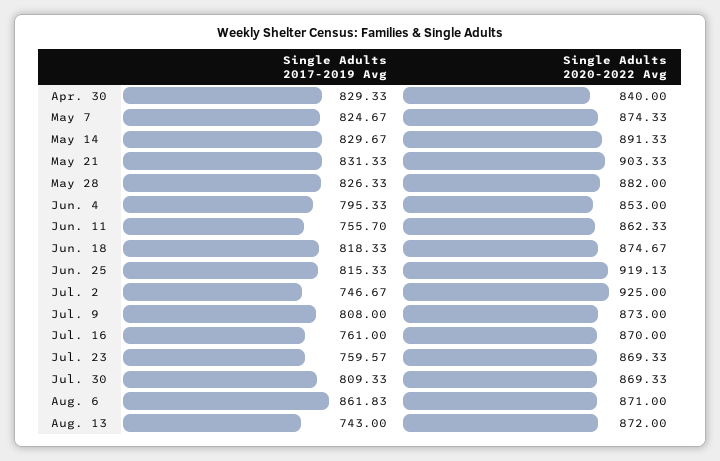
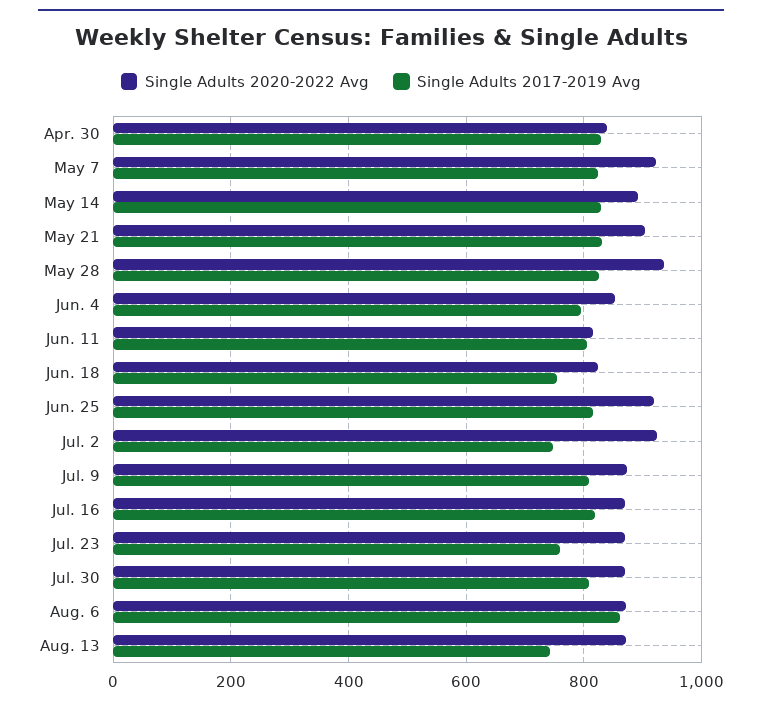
  {
    "Single Adults 2017-2019 Avg": {
      "Apr. 30": 829.33,
      "May 7": 824.67,
      "May 14": 829.67,
      "May 21": 831.33,
      "May 28": 826.33,
      "Jun. 4": 795.33,
-     "Jun. 11": 755.7,
+     "Jun. 11": 800,
-     "Jun. 18": 818.33,
+     "Jun. 18": 760,
      "Jun. 25": 815.33,
      "Jul. 2": 746.67,
      "Jul. 9": 808,
-     "Jul. 16": 761,
+     "Jul. 16": 820,
      "Jul. 23": 759.57,
      "Jul. 30": 809.33,
      "Aug. 6": 861.83,
      "Aug. 13": 743
    },
    "Single Adults 2020-2022 Avg": {
      "Apr. 30": 840,
-     "May 7": 874.33,
+     "May 7": 920,
      "May 14": 891.33,
      "May 21": 903.33,
-     "May 28": 882,
+     "May 28": 940,
      "Jun. 4": 853,
-     "Jun. 11": 862.33,
+     "Jun. 11": 820,
-     "Jun. 18": 874.67,
+     "Jun. 18": 820,
      "Jun. 25": 919.13,
      "Jul. 2": 925,
      "Jul. 9": 873,
      "Jul. 16": 870,
      "Jul. 23": 869.33,
      "Jul. 30": 869.33,
      "Aug. 6": 871,
      "Aug. 13": 872
    }
  }

